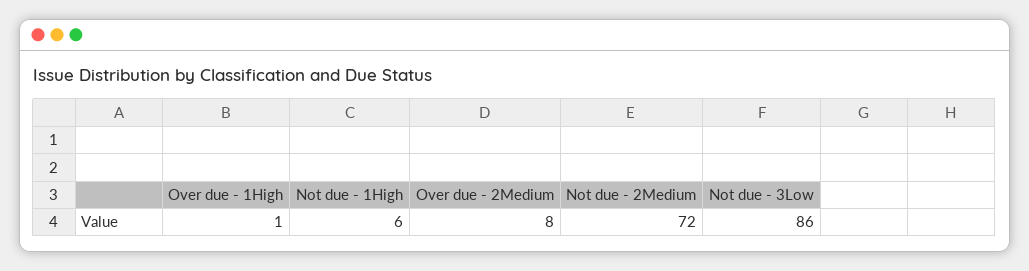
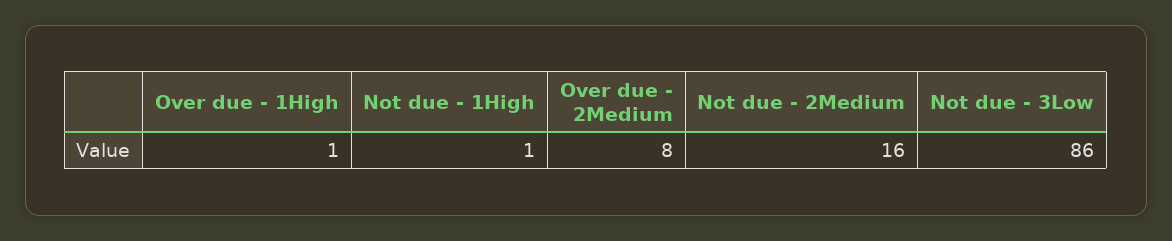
  {
    "Over due - 1High": 1,
-   "Not due - 1High": 6,
+   "Not due - 1High": 1,
    "Over due - 2Medium": 8,
-   "Not due - 2Medium": 72,
+   "Not due - 2Medium": 16,
    "Not due - 3Low": 86
  }

